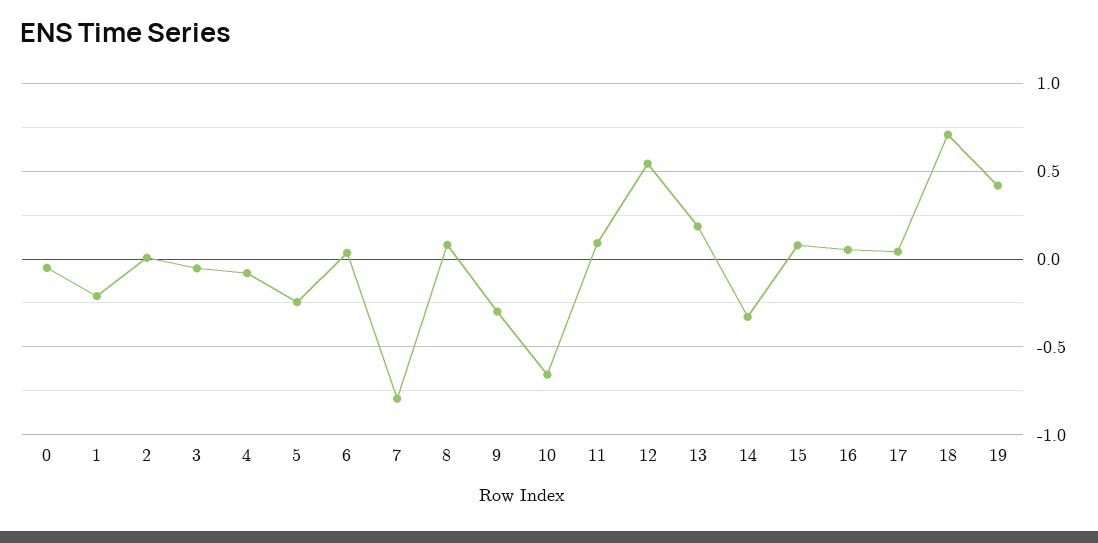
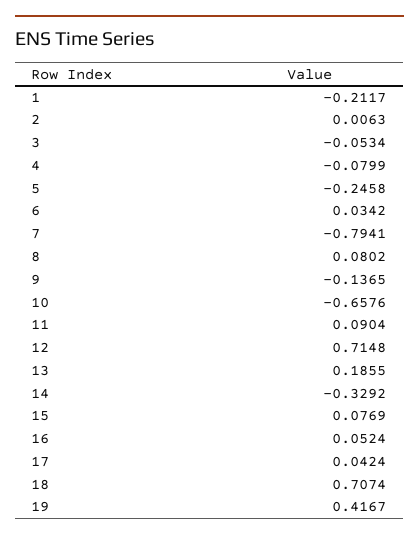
  {
-   "0": -0.05,
    "1": -0.2117,
    "2": 0.0063,
    "3": -0.0534,
    "4": -0.0799,
    "5": -0.2458,
    "6": 0.0342,
    "7": -0.7941,
    "8": 0.0802,
-   "9": -0.3,
+   "9": -0.1365,
    "10": -0.6576,
    "11": 0.0904,
-   "12": 0.55,
+   "12": 0.7148,
    "13": 0.1855,
    "14": -0.3292,
    "15": 0.0769,
    "16": 0.0524,
    "17": 0.0424,
    "18": 0.7074,
    "19": 0.4167
  }

